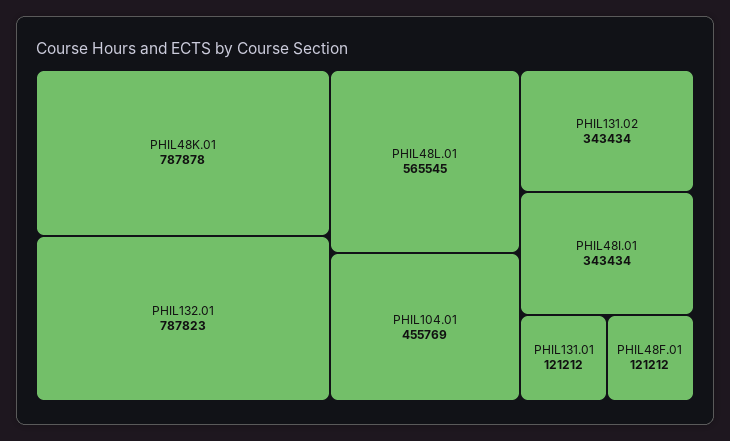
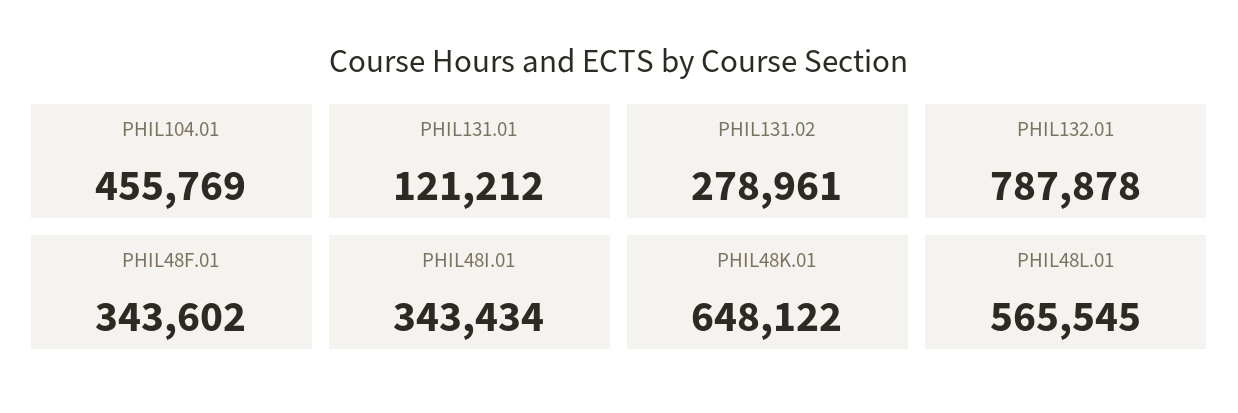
  {
-   "PHIL48K.01": 787878,
+   "PHIL48K.01": 648122,
-   "PHIL132.01": 787823,
+   "PHIL132.01": 787878,
    "PHIL48L.01": 565545,
    "PHIL104.01": 455769,
-   "PHIL131.02": 343434,
+   "PHIL131.02": 278961,
    "PHIL48I.01": 343434,
    "PHIL131.01": 121212,
-   "PHIL48F.01": 121212
+   "PHIL48F.01": 343602
  }

